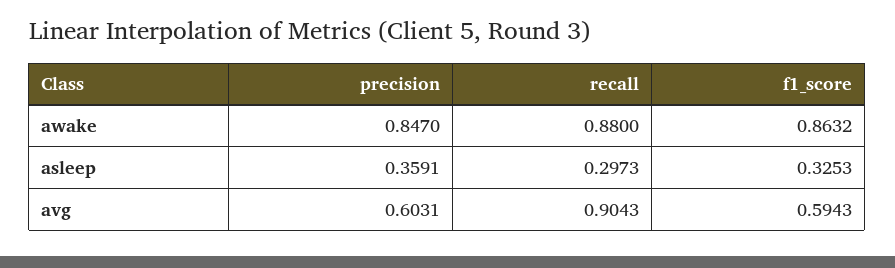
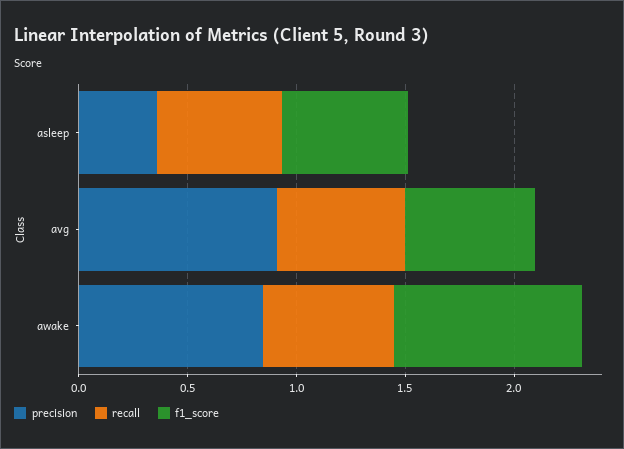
  {
    "precision": {
      "awake": 0.847,
      "asleep": 0.3591,
-     "avg": 0.6031
+     "avg": 0.9
    },
    "recall": {
-     "awake": 0.88,
+     "awake": 0.6,
-     "asleep": 0.2973,
+     "asleep": 0.6,
-     "avg": 0.9043
+     "avg": 0.6
    },
    "f1_score": {
      "awake": 0.8632,
-     "asleep": 0.3253,
+     "asleep": 0.6,
      "avg": 0.5943
    }
  }

